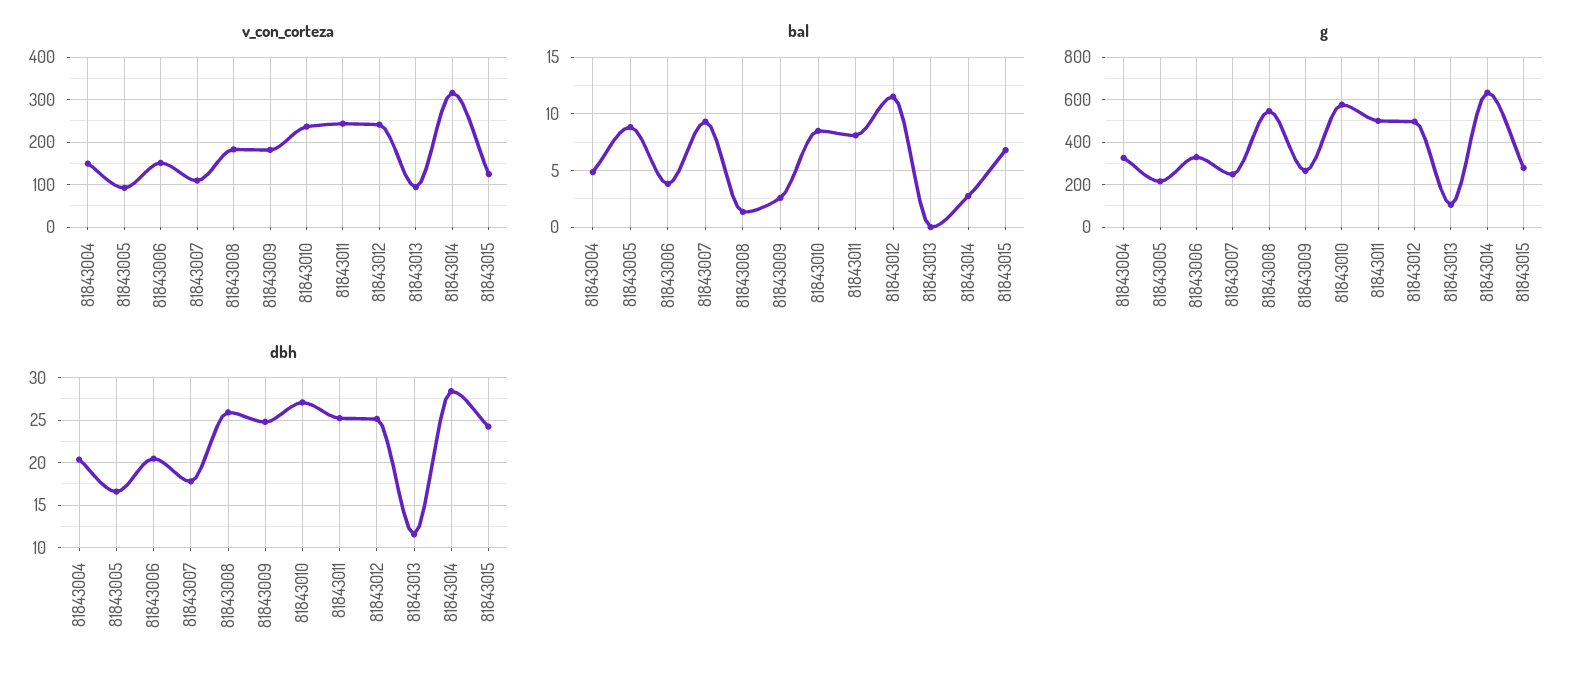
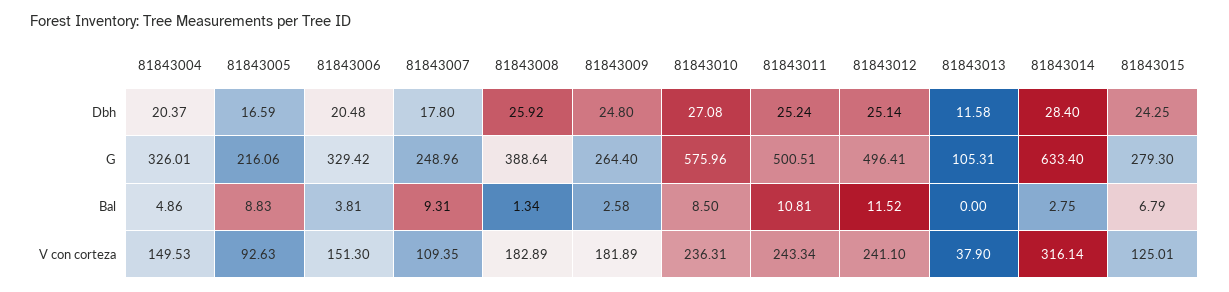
  {
    "v_con_corteza": {
      "81843004": 149.53,
      "81843005": 92.63,
      "81843006": 151.3,
      "81843007": 109.35,
      "81843008": 182.89,
      "81843009": 181.89,
      "81843010": 236.31,
      "81843011": 243.34,
      "81843012": 241.1,
-     "81843013": 100,
+     "81843013": 37.9,
      "81843014": 316.14,
      "81843015": 125.01
    },
    "bal": {
      "81843004": 4.86,
      "81843005": 8.83,
      "81843006": 3.81,
      "81843007": 9.31,
      "81843008": 1.34,
      "81843009": 2.58,
      "81843010": 8.5,
-     "81843011": 8,
+     "81843011": 10.81,
      "81843012": 11.52,
      "81843013": 0,
      "81843014": 2.75,
      "81843015": 6.79
    },
    "g": {
      "81843004": 326.01,
      "81843005": 216.06,
      "81843006": 329.42,
      "81843007": 248.96,
-     "81843008": 550,
+     "81843008": 388.64,
      "81843009": 264.4,
      "81843010": 575.96,
      "81843011": 500.51,
      "81843012": 496.41,
      "81843013": 105.31,
      "81843014": 633.4,
      "81843015": 279.3
    },
    "dbh": {
      "81843004": 20.37,
      "81843005": 16.59,
      "81843006": 20.48,
      "81843007": 17.8,
      "81843008": 25.92,
      "81843009": 24.8,
      "81843010": 27.08,
      "81843011": 25.24,
      "81843012": 25.14,
      "81843013": 11.58,
      "81843014": 28.4,
      "81843015": 24.25
    }
  }

